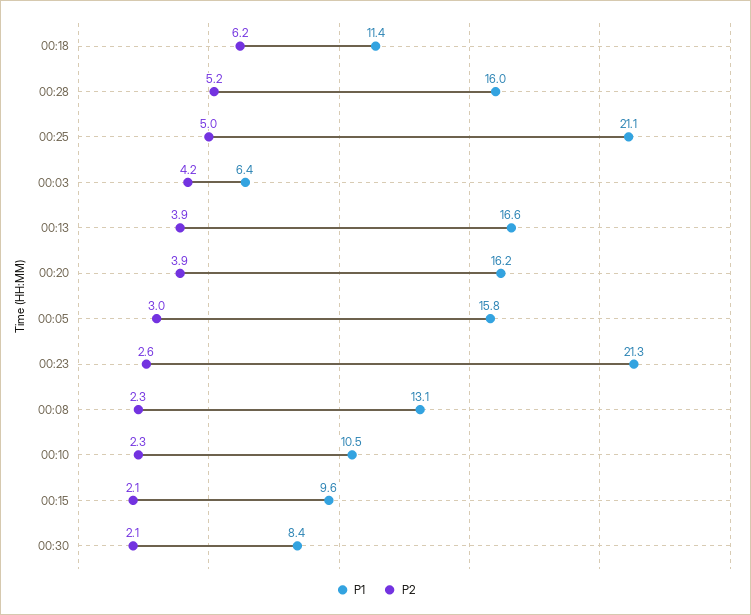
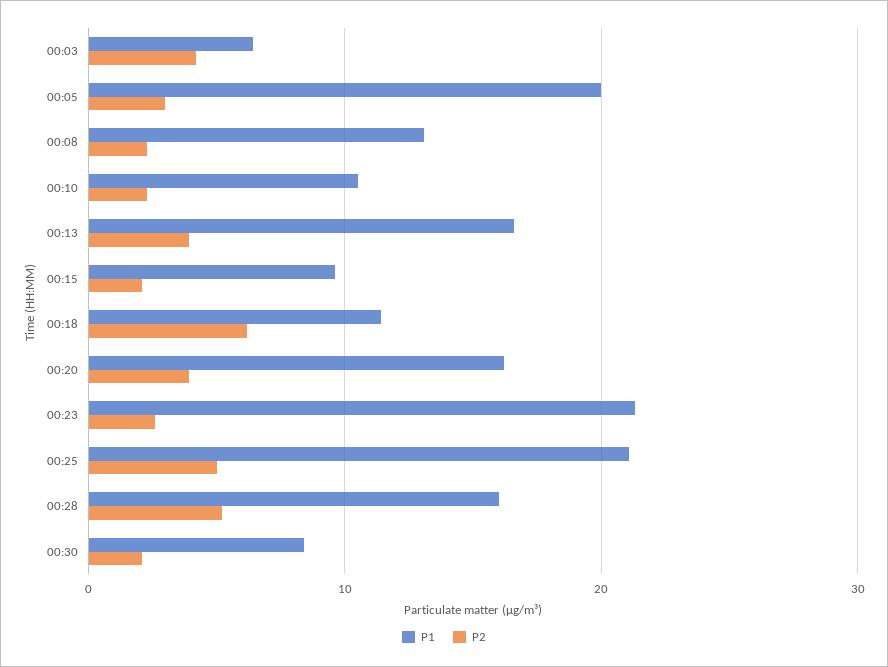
  {
    "P1": {
      "00:18": 11.4,
      "00:28": 16,
      "00:25": 21.1,
      "00:03": 6.4,
      "00:13": 16.6,
      "00:20": 16.2,
-     "00:05": 15.8,
+     "00:05": 20,
      "00:23": 21.3,
      "00:08": 13.1,
      "00:10": 10.5,
      "00:15": 9.6,
      "00:30": 8.4
    },
    "P2": {
      "00:18": 6.2,
      "00:28": 5.2,
      "00:25": 5,
      "00:03": 4.2,
      "00:13": 3.9,
      "00:20": 3.9,
      "00:05": 3,
      "00:23": 2.6,
      "00:08": 2.3,
      "00:10": 2.3,
      "00:15": 2.1,
      "00:30": 2.1
    }
  }

